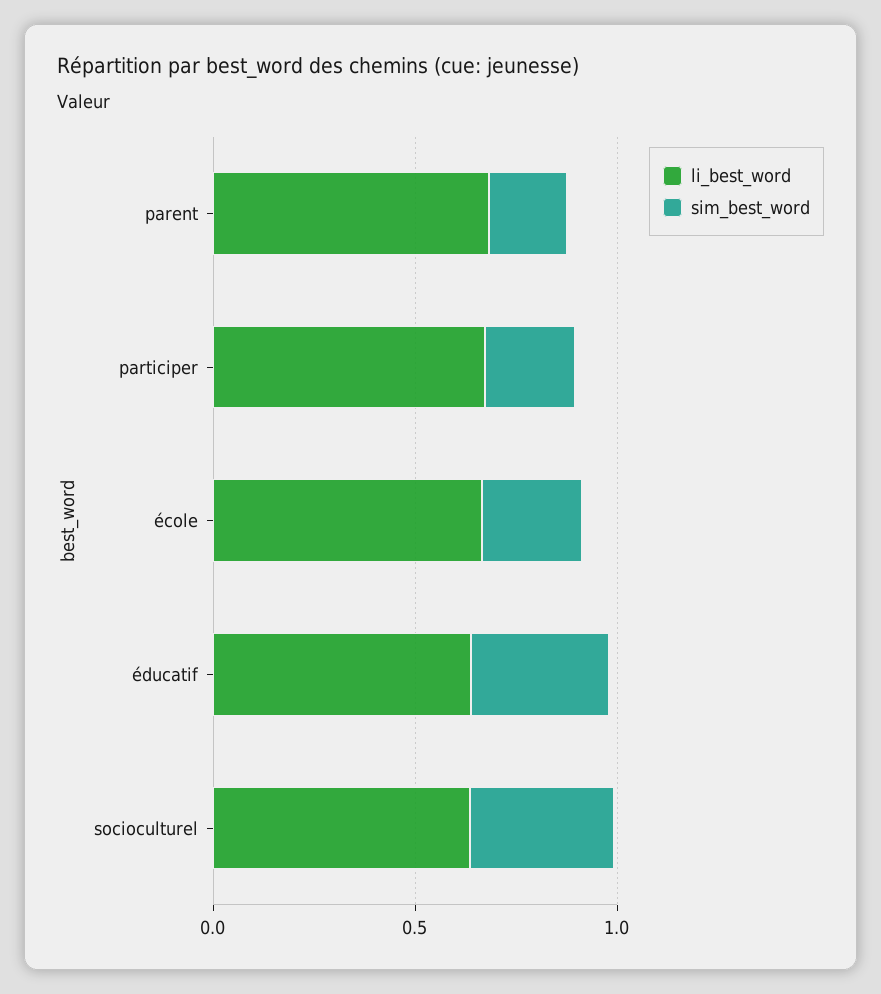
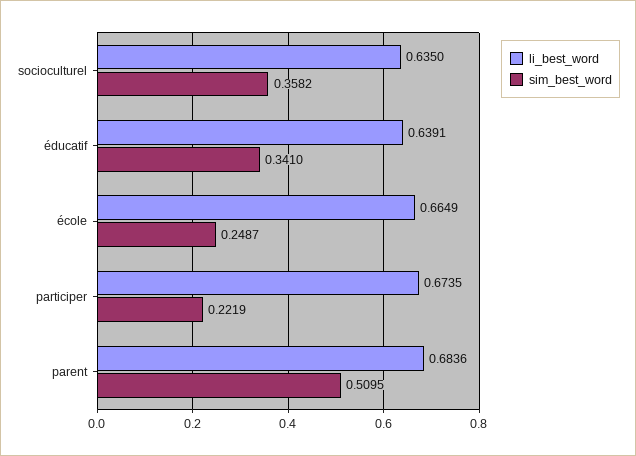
  {
    "li_best_word": {
      "parent": 0.6836,
      "participer": 0.6735,
      "école": 0.6649,
      "éducatif": 0.6391,
      "socioculturel": 0.635
    },
    "sim_best_word": {
-     "parent": 0.2,
+     "parent": 0.5095,
      "participer": 0.2219,
      "école": 0.2487,
      "éducatif": 0.341,
      "socioculturel": 0.3582
    }
  }

